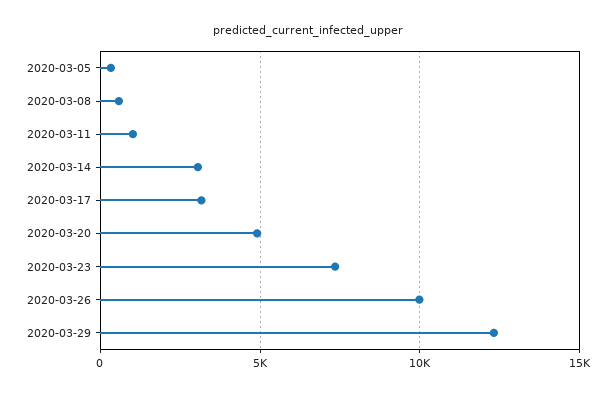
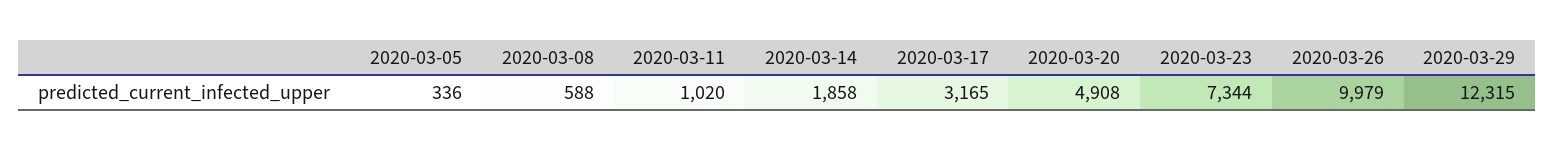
  {
    "2020-03-05": 336,
    "2020-03-08": 588,
    "2020-03-11": 1020,
-   "2020-03-14": 3000,
+   "2020-03-14": 1858,
    "2020-03-17": 3165,
    "2020-03-20": 4908,
    "2020-03-23": 7344,
    "2020-03-26": 9979,
    "2020-03-29": 12315
  }

